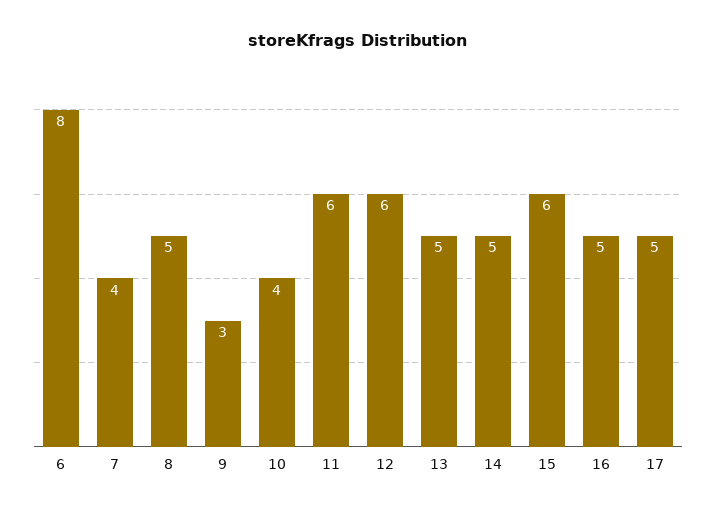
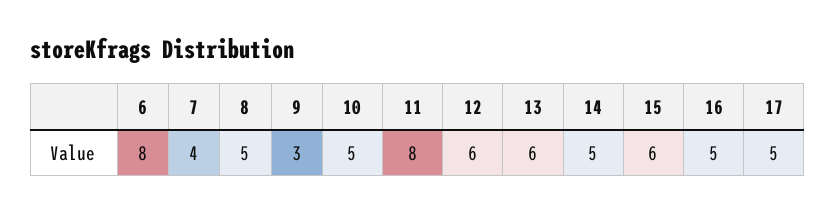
  {
    "6": 8,
    "7": 4,
    "8": 5,
    "9": 3,
-   "10": 4,
+   "10": 5,
-   "11": 6,
+   "11": 8,
    "12": 6,
-   "13": 5,
+   "13": 6,
    "14": 5,
    "15": 6,
    "16": 5,
    "17": 5
  }

